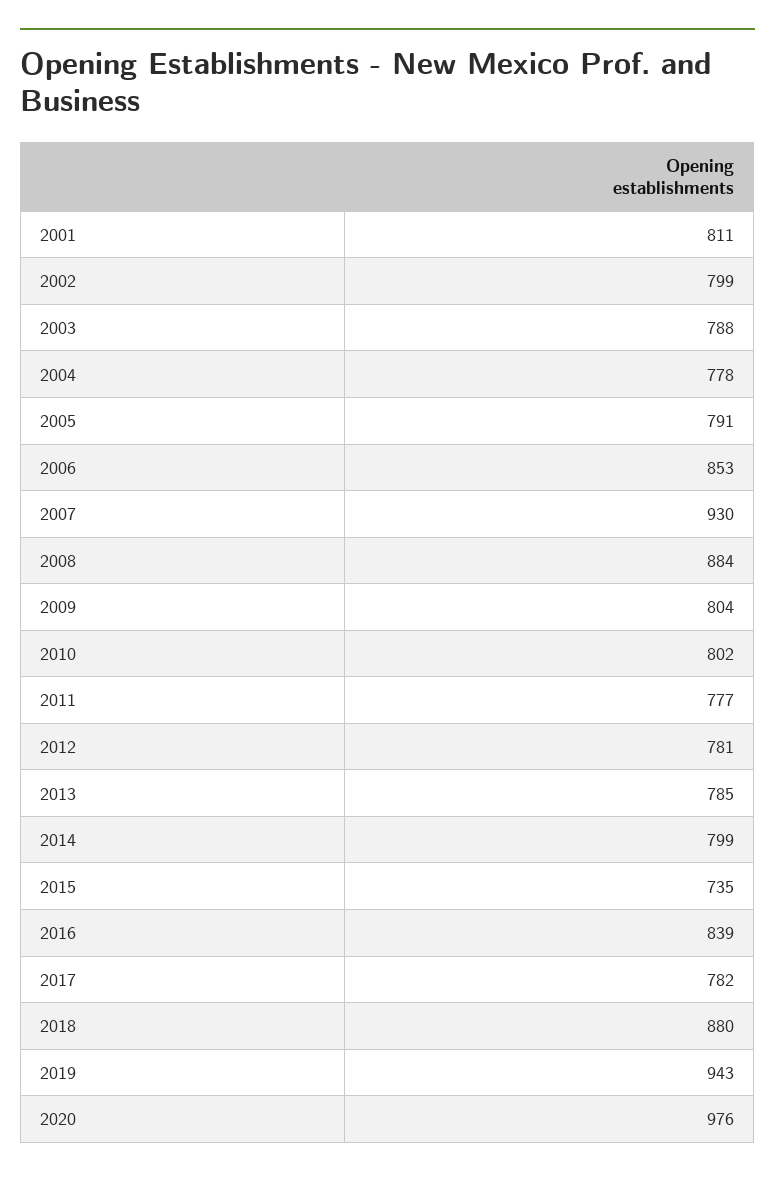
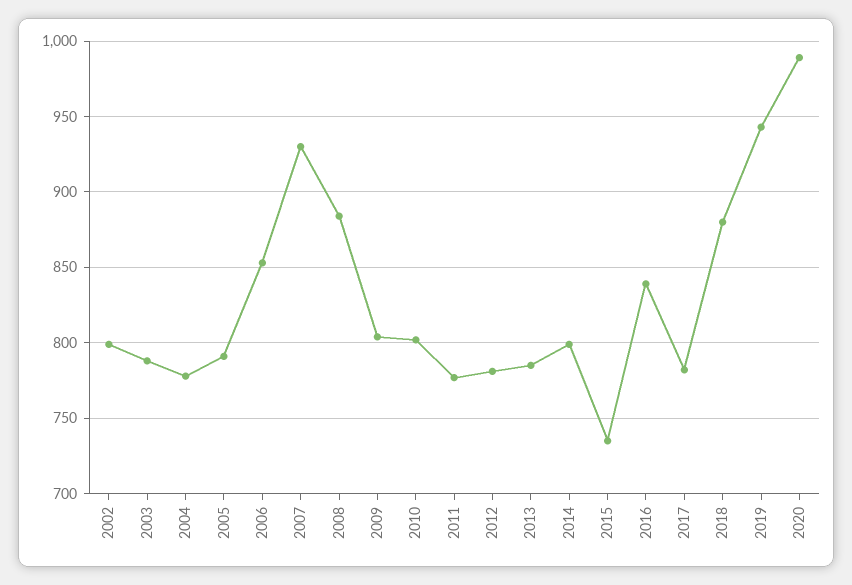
  {
-   "2001": 811,
    "2002": 799,
    "2003": 788,
    "2004": 778,
    "2005": 791,
    "2006": 853,
    "2007": 930,
    "2008": 884,
    "2009": 804,
    "2010": 802,
    "2011": 777,
    "2012": 781,
    "2013": 785,
    "2014": 799,
    "2015": 735,
    "2016": 839,
    "2017": 782,
    "2018": 880,
    "2019": 943,
-   "2020": 976
+   "2020": 990
  }

